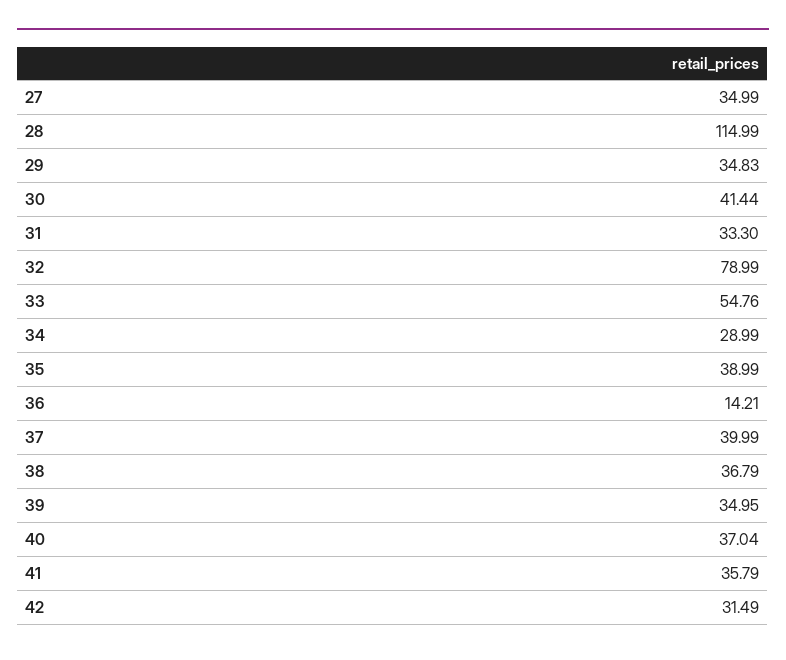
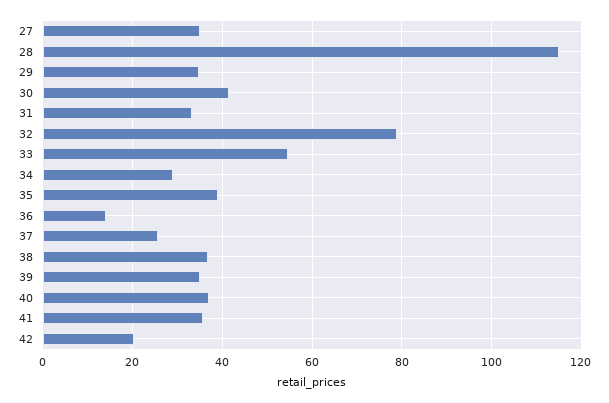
  {
    "27": 34.99,
    "28": 114.99,
    "29": 34.83,
    "30": 41.44,
    "31": 33.3,
    "32": 78.99,
    "33": 54.76,
    "34": 28.99,
    "35": 38.99,
    "36": 14.21,
-   "37": 39.99,
+   "37": 26,
    "38": 36.79,
    "39": 34.95,
    "40": 37.04,
    "41": 35.79,
-   "42": 31.49
+   "42": 20
  }

